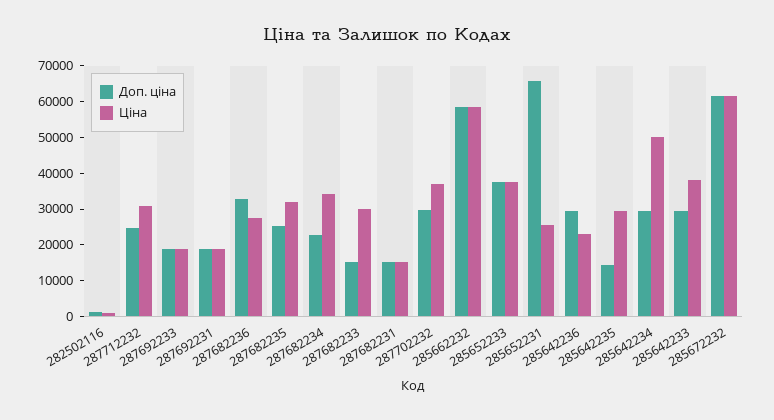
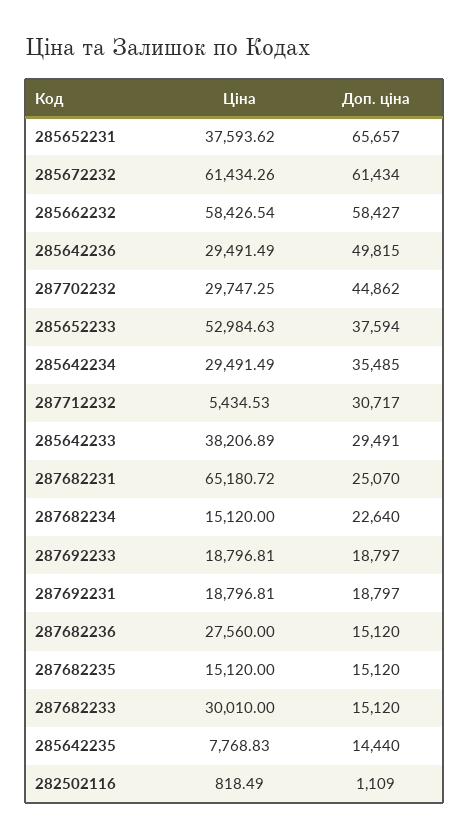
  {
    "Доп. ціна": {
      "282502116": 1109,
-     "287712232": 25000,
+     "287712232": 30717,
      "287692233": 18797,
      "287692231": 18797,
-     "287682236": 32500,
+     "287682236": 15120,
-     "287682235": 25000,
+     "287682235": 15120,
      "287682234": 22640,
      "287682233": 15120,
-     "287682231": 15000,
+     "287682231": 25070,
-     "287702232": 30000,
+     "287702232": 44862,
      "285662232": 58427,
      "285652233": 37594,
      "285652231": 65657,
-     "285642236": 30000,
+     "285642236": 49815,
      "285642235": 14440,
-     "285642234": 30000,
+     "285642234": 35485,
      "285642233": 29491,
      "285672232": 61434
    },
    "Ціна": {
      "282502116": 818.49,
-     "287712232": 30000,
+     "287712232": 5434.53,
      "287692233": 18796.81,
      "287692231": 18796.81,
      "287682236": 27560,
-     "287682235": 32500,
+     "287682235": 15120,
-     "287682234": 35000,
+     "287682234": 15120,
      "287682233": 30010,
-     "287682231": 15000,
+     "287682231": 65180.72,
-     "287702232": 37500,
+     "287702232": 29747.25,
      "285662232": 58426.54,
-     "285652233": 37500,
+     "285652233": 52984.63,
-     "285652231": 25000,
+     "285652231": 37593.62,
-     "285642236": 22500,
+     "285642236": 29491.49,
-     "285642235": 30000,
+     "285642235": 7768.83,
-     "285642234": 50000,
+     "285642234": 29491.49,
      "285642233": 38206.89,
      "285672232": 61434.26
    }
  }

